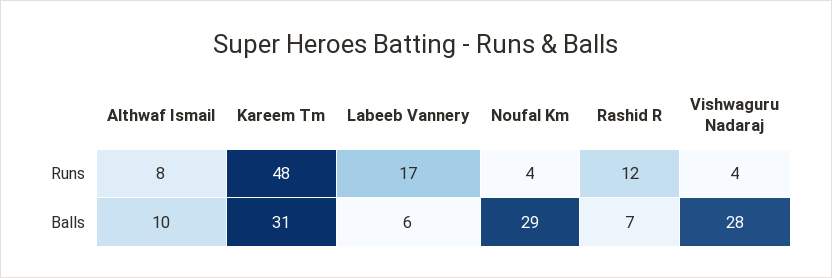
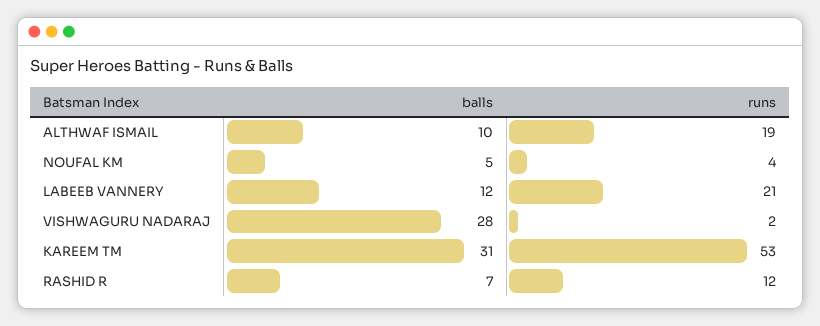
  {
    "Althwaf Ismail": {
-     "Runs": 8,
+     "Runs": 19,
      "Balls": 10
    },
    "Kareem Tm": {
-     "Runs": 48,
+     "Runs": 53,
      "Balls": 31
    },
    "Labeeb Vannery": {
-     "Runs": 17,
+     "Runs": 21,
-     "Balls": 6
+     "Balls": 12
    },
    "Noufal Km": {
      "Runs": 4,
-     "Balls": 29
+     "Balls": 5
    },
    "Rashid R": {
      "Runs": 12,
      "Balls": 7
    },
    "Vishwaguru Nadaraj": {
-     "Runs": 4,
+     "Runs": 2,
      "Balls": 28
    }
  }

